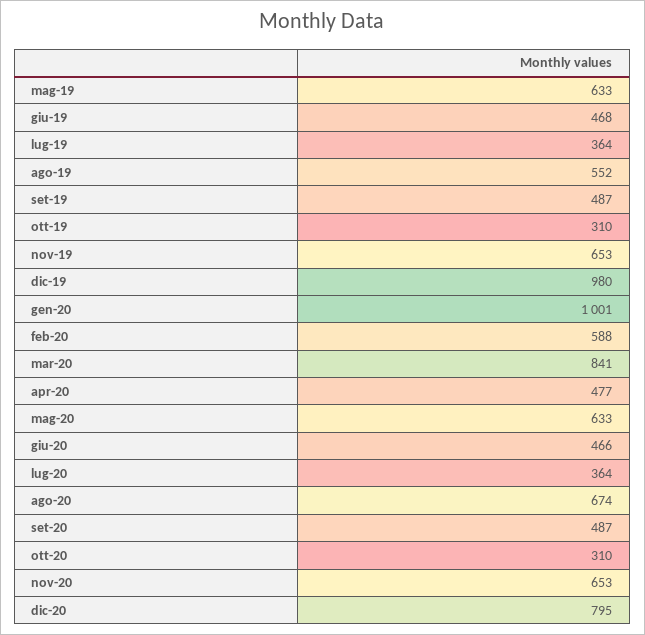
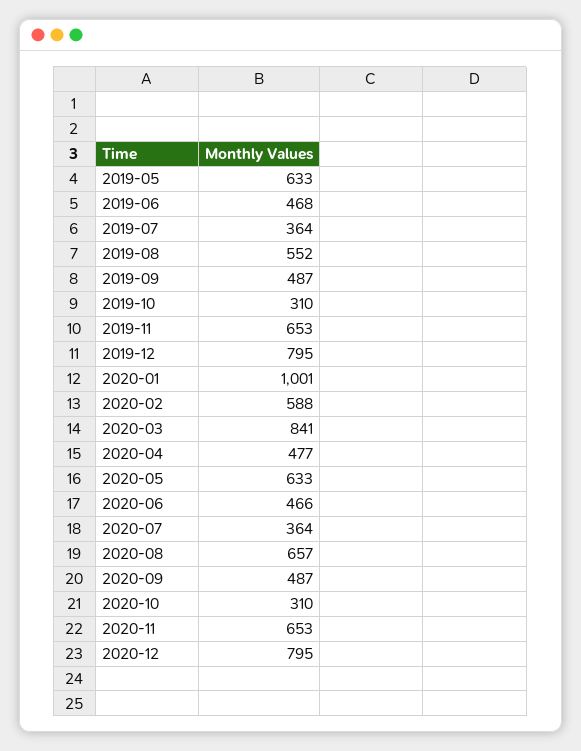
  {
    "mag-19": 633,
    "giu-19": 468,
    "lug-19": 364,
    "ago-19": 552,
    "set-19": 487,
    "ott-19": 310,
    "nov-19": 653,
-   "dic-19": 980,
+   "dic-19": 795,
    "gen-20": 1001,
    "feb-20": 588,
    "mar-20": 841,
    "apr-20": 477,
    "mag-20": 633,
    "giu-20": 466,
    "lug-20": 364,
-   "ago-20": 674,
+   "ago-20": 657,
    "set-20": 487,
    "ott-20": 310,
    "nov-20": 653,
    "dic-20": 795
  }

